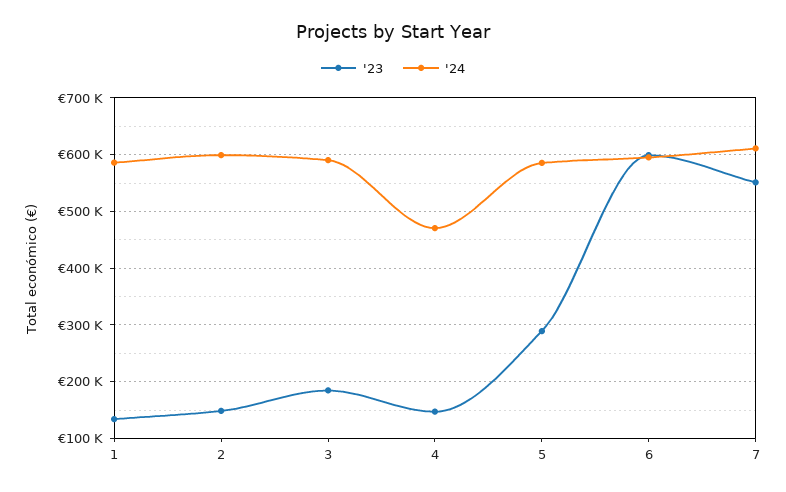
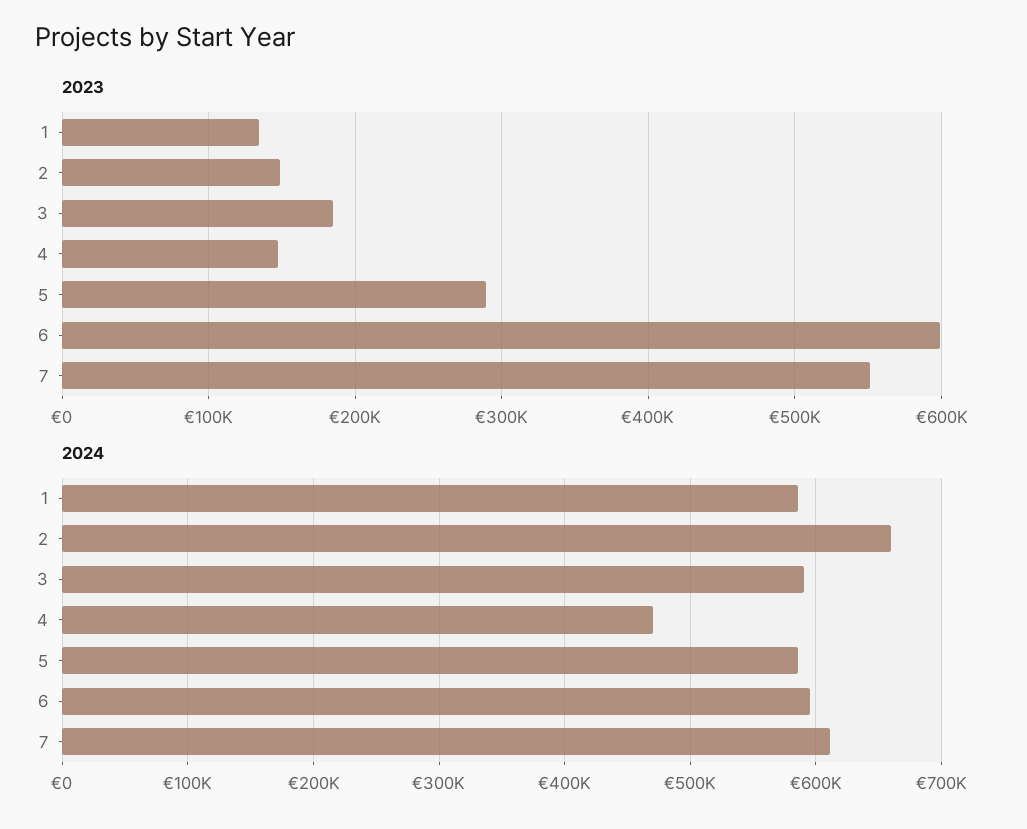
  {
    "'23": {
      "1": 130000,
      "2": 150000,
      "3": 180000,
      "4": 150000,
      "5": 290000,
      "6": 600000,
      "7": 550000
    },
    "'24": {
      "1": 590000,
-     "2": 600000,
+     "2": 660000,
      "3": 590000,
      "4": 470000,
      "5": 590000,
      "6": 600000,
      "7": 610000
    }
  }

